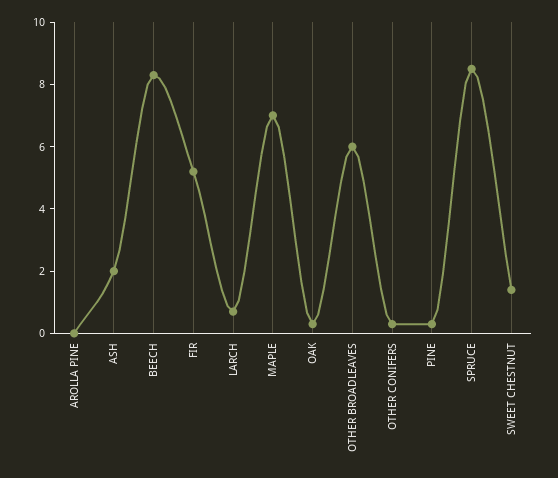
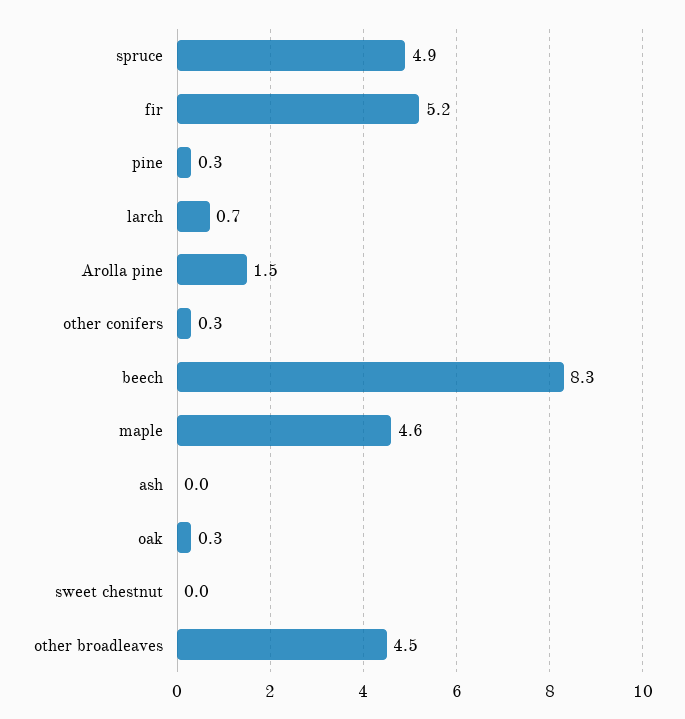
  {
-   "AROLLA PINE": 0,
+   "AROLLA PINE": 1.5,
-   "ASH": 2,
+   "ASH": 0,
    "BEECH": 8.3,
    "FIR": 5.2,
    "LARCH": 0.7,
-   "MAPLE": 7,
+   "MAPLE": 4.6,
    "OAK": 0.3,
-   "OTHER BROADLEAVES": 6,
+   "OTHER BROADLEAVES": 4.5,
    "OTHER CONIFERS": 0.3,
    "PINE": 0.3,
-   "SPRUCE": 8.5,
+   "SPRUCE": 4.9,
-   "SWEET CHESTNUT": 1.5
+   "SWEET CHESTNUT": 0
  }

